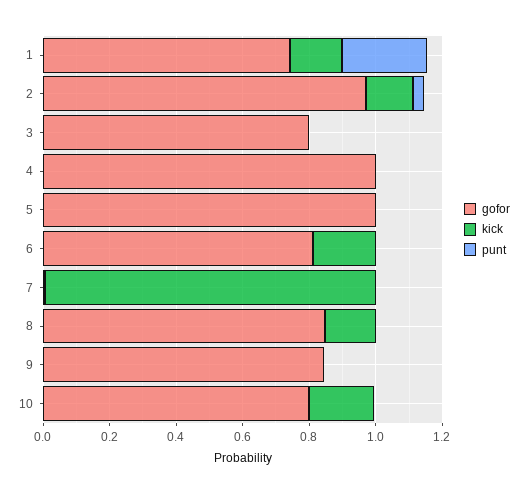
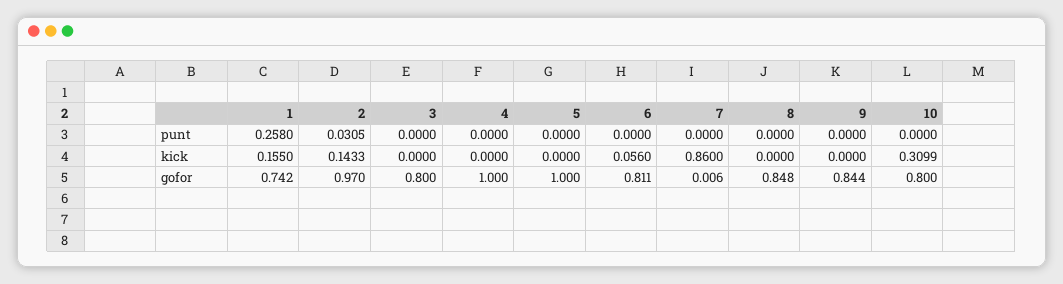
  {
    "gofor": {
      "1": 0.742,
      "2": 0.97,
      "3": 0.8,
      "4": 1,
      "5": 1,
      "6": 0.811,
      "7": 0.006,
      "8": 0.848,
      "9": 0.844,
      "10": 0.8
    },
    "kick": {
      "1": 0.155,
      "2": 0.1433,
      "3": 0,
      "4": 0,
      "5": 0,
-     "6": 0.2,
+     "6": 0.056,
-     "7": 1,
+     "7": 0.86,
-     "8": 0.15,
+     "8": 0,
      "9": 0,
-     "10": 0.2
+     "10": 0.3099
    },
    "punt": {
      "1": 0.258,
      "2": 0.0305,
      "3": 0,
      "4": 0,
      "5": 0,
      "6": 0,
      "7": 0,
      "8": 0,
      "9": 0,
      "10": 0
    }
  }

